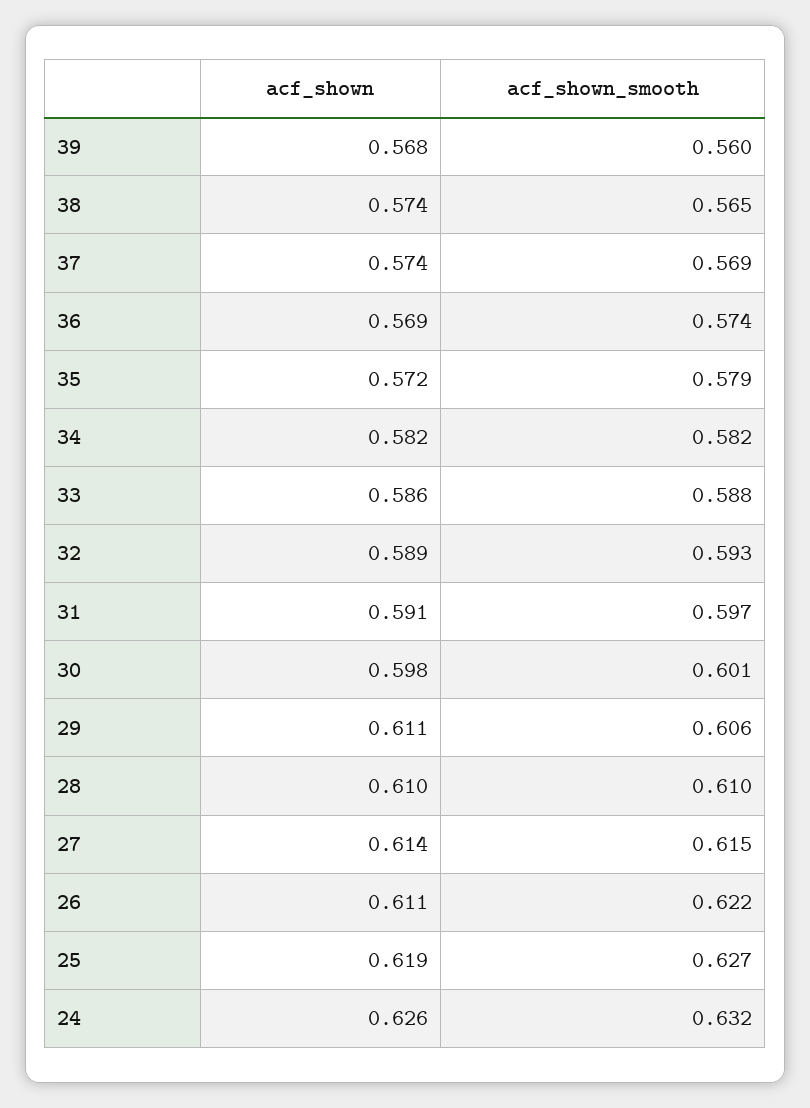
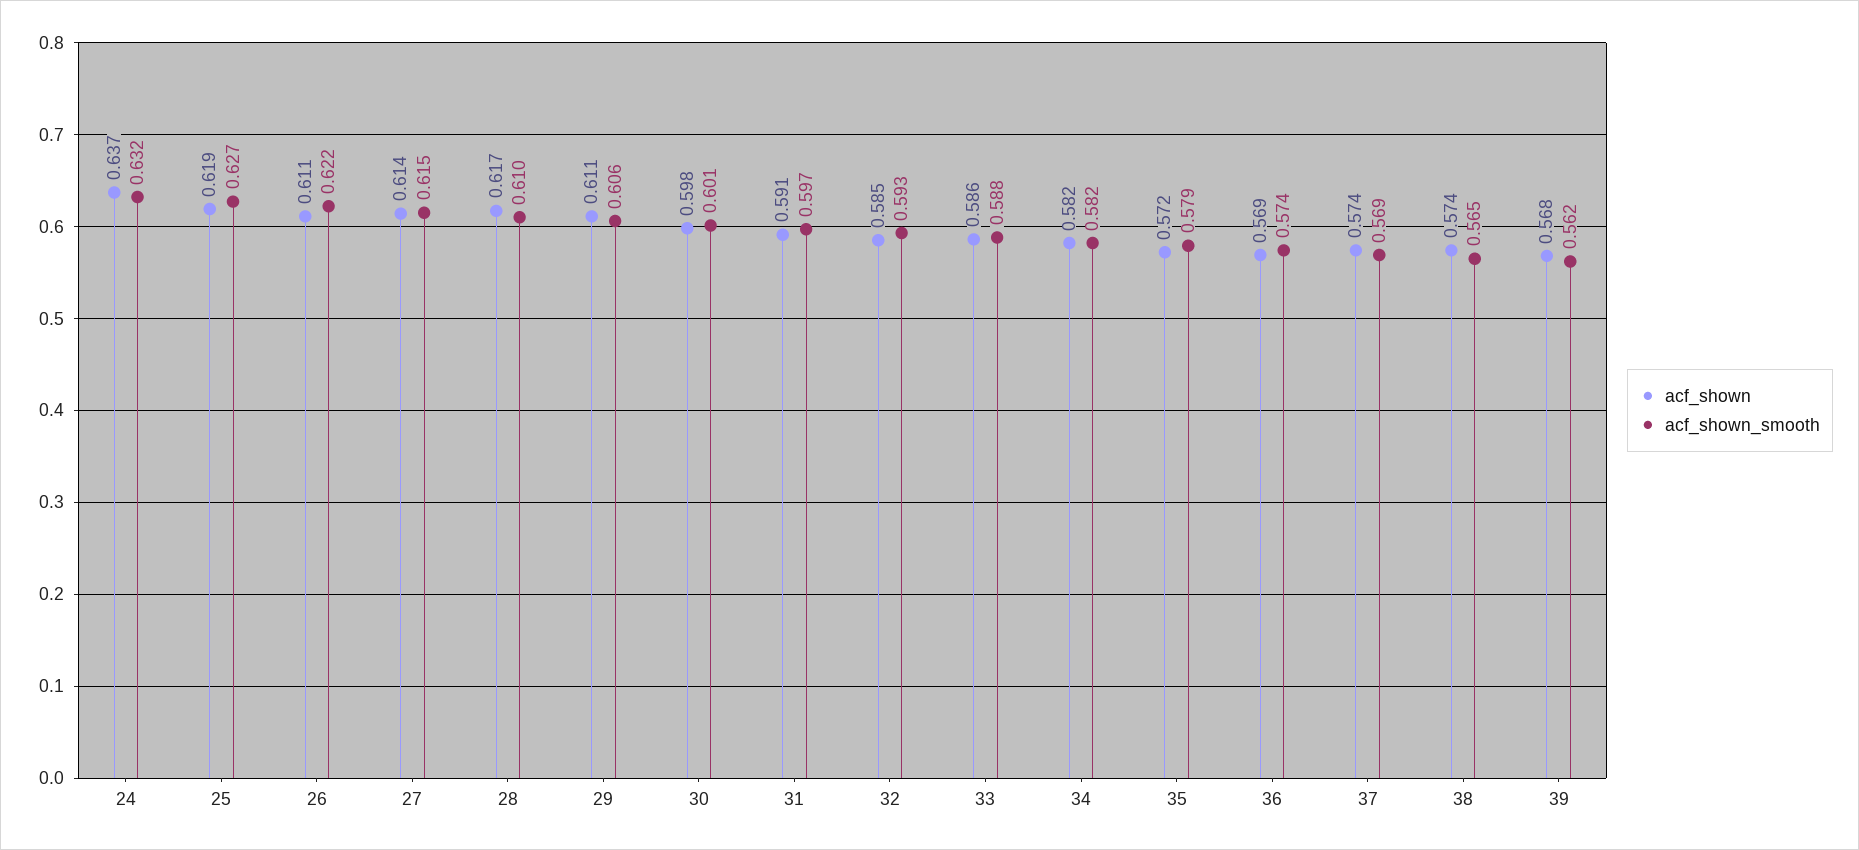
  {
    "acf_shown": {
      "39": 0.568,
      "38": 0.574,
      "37": 0.574,
      "36": 0.569,
      "35": 0.572,
      "34": 0.582,
      "33": 0.586,
-     "32": 0.589,
+     "32": 0.585,
      "31": 0.591,
      "30": 0.598,
      "29": 0.611,
-     "28": 0.61,
+     "28": 0.617,
      "27": 0.614,
      "26": 0.611,
      "25": 0.619,
-     "24": 0.626
+     "24": 0.637
    },
    "acf_shown_smooth": {
-     "39": 0.56,
+     "39": 0.562,
      "38": 0.565,
      "37": 0.569,
      "36": 0.574,
      "35": 0.579,
      "34": 0.582,
      "33": 0.588,
      "32": 0.593,
      "31": 0.597,
      "30": 0.601,
      "29": 0.606,
      "28": 0.61,
      "27": 0.615,
      "26": 0.622,
      "25": 0.627,
      "24": 0.632
    }
  }

